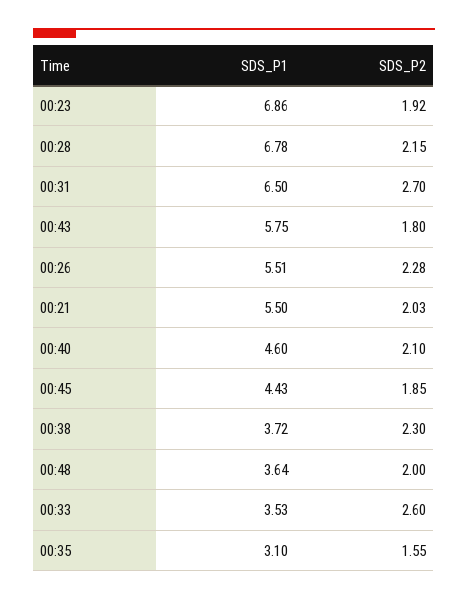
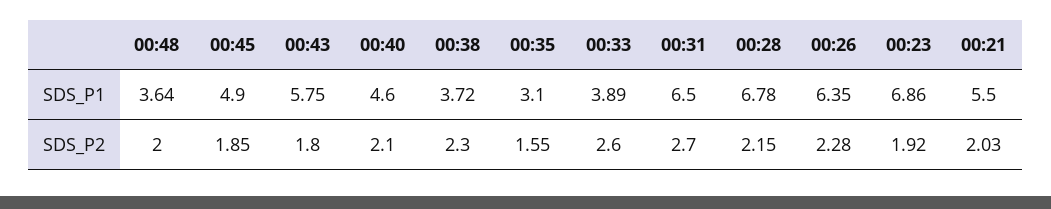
  {
    "SDS_P1": {
      "00:23": 6.86,
      "00:28": 6.78,
      "00:31": 6.5,
      "00:43": 5.75,
-     "00:26": 5.51,
+     "00:26": 6.35,
      "00:21": 5.5,
      "00:40": 4.6,
-     "00:45": 4.43,
+     "00:45": 4.9,
      "00:38": 3.72,
      "00:48": 3.64,
-     "00:33": 3.53,
+     "00:33": 3.89,
      "00:35": 3.1
    },
    "SDS_P2": {
      "00:23": 1.92,
      "00:28": 2.15,
      "00:31": 2.7,
      "00:43": 1.8,
      "00:26": 2.28,
      "00:21": 2.03,
      "00:40": 2.1,
      "00:45": 1.85,
      "00:38": 2.3,
      "00:48": 2,
      "00:33": 2.6,
      "00:35": 1.55
    }
  }

